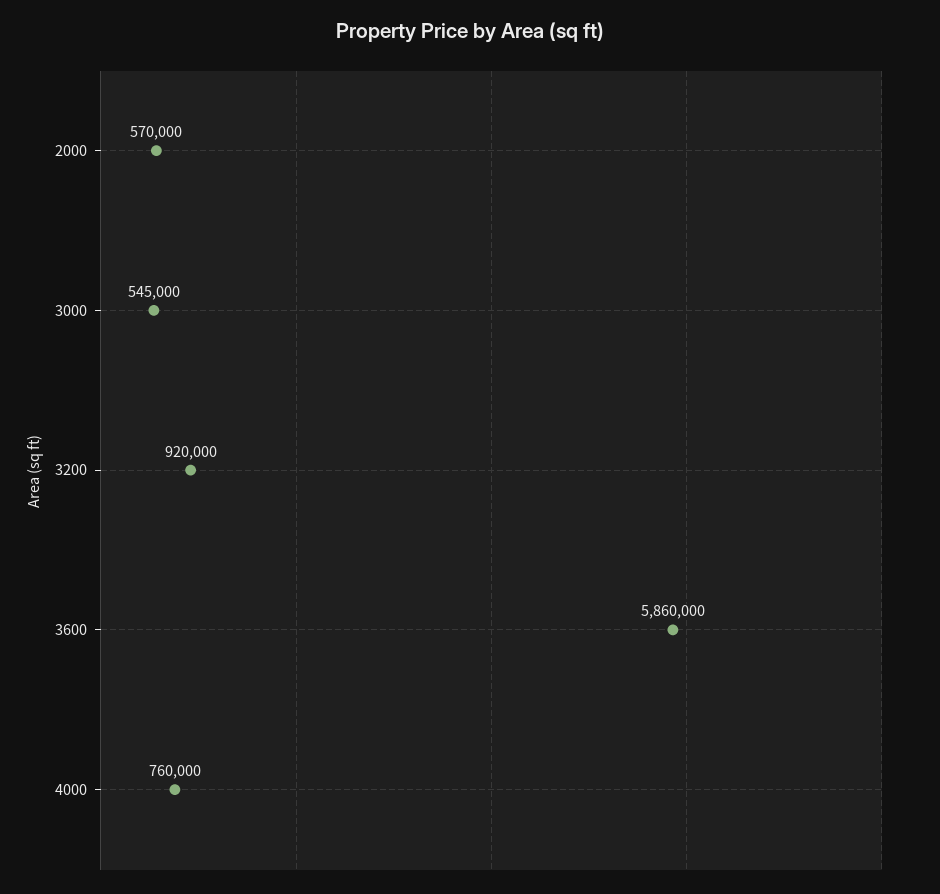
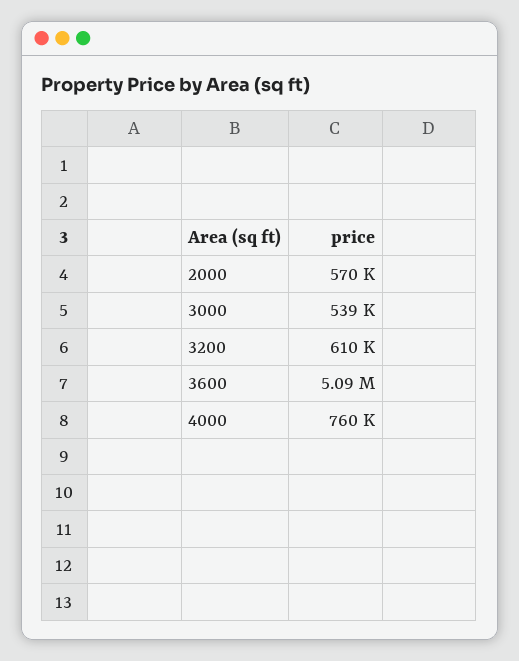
  {
    "2000": 570000,
-   "3000": 545000,
+   "3000": 539000,
-   "3200": 920000,
+   "3200": 610000,
-   "3600": 5860000,
+   "3600": 5090000,
    "4000": 760000
  }

